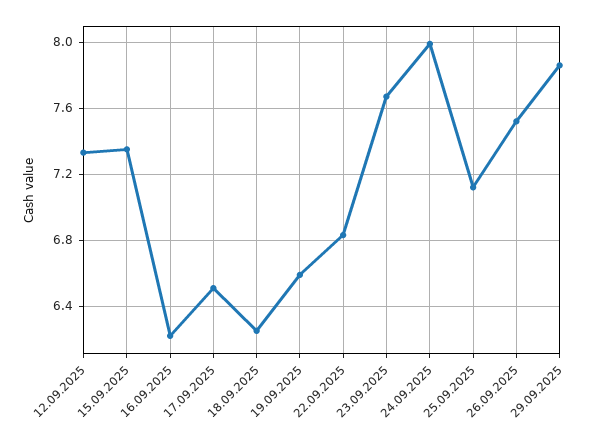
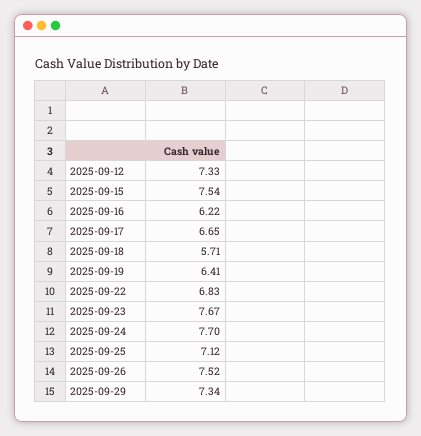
  {
    "12.09.2025": 7.33,
-   "15.09.2025": 7.35,
+   "15.09.2025": 7.54,
    "16.09.2025": 6.22,
-   "17.09.2025": 6.5,
+   "17.09.2025": 6.65,
-   "18.09.2025": 6.25,
+   "18.09.2025": 5.71,
-   "19.09.2025": 6.6,
+   "19.09.2025": 6.41,
    "22.09.2025": 6.83,
    "23.09.2025": 7.67,
-   "24.09.2025": 8,
+   "24.09.2025": 7.7,
    "25.09.2025": 7.12,
    "26.09.2025": 7.52,
-   "29.09.2025": 7.85
+   "29.09.2025": 7.34
  }

